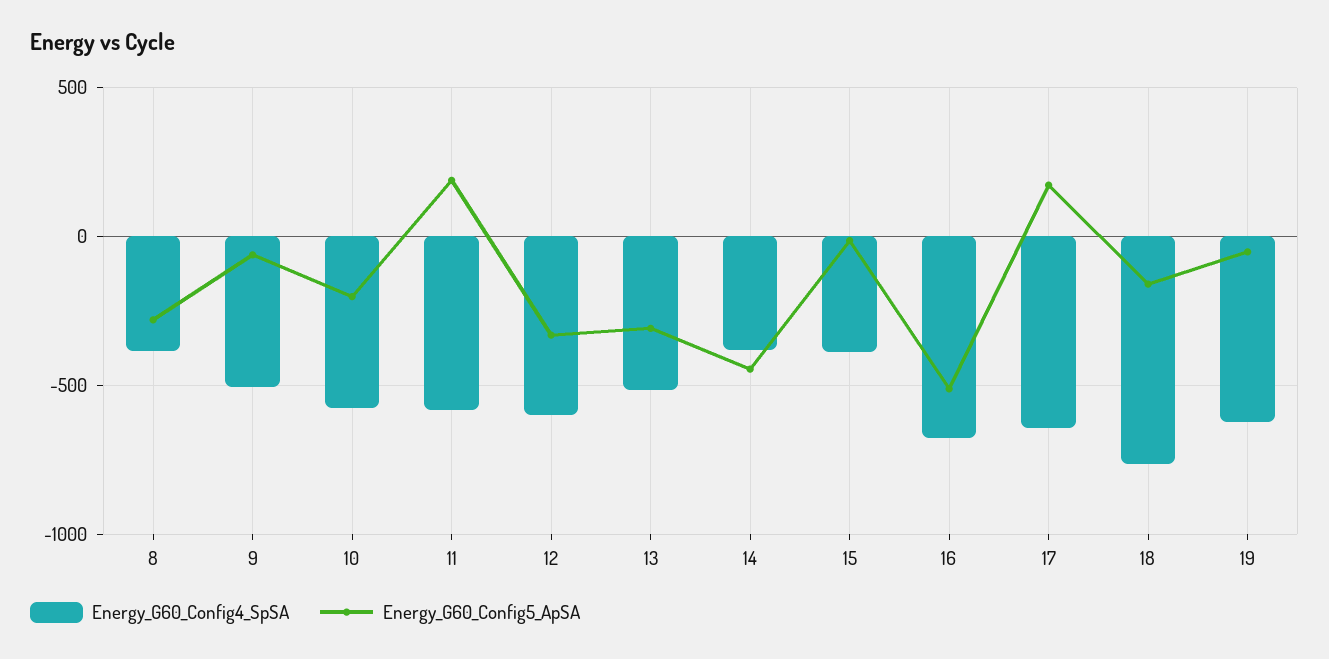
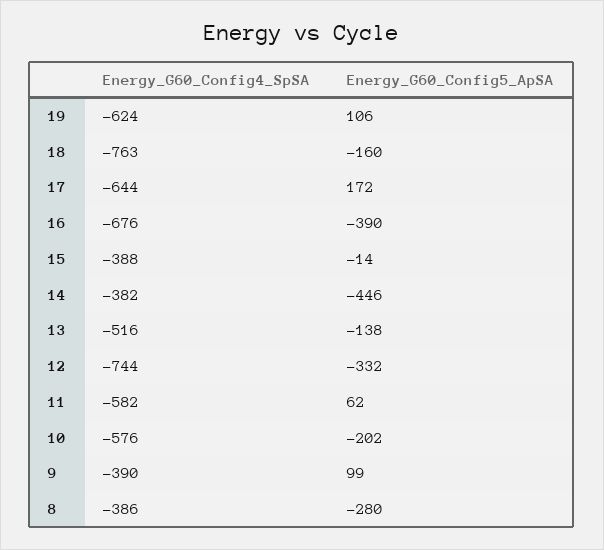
  {
    "Energy_G60_Config4_SpSA": {
      "8": -386,
-     "9": -500,
+     "9": -390,
      "10": -576,
      "11": -582,
-     "12": -600,
+     "12": -744,
      "13": -516,
      "14": -382,
      "15": -388,
      "16": -676,
      "17": -644,
      "18": -763,
      "19": -624
    },
    "Energy_G60_Config5_ApSA": {
      "8": -280,
-     "9": -50,
+     "9": 99,
      "10": -202,
-     "11": 200,
+     "11": 62,
      "12": -332,
-     "13": -300,
+     "13": -138,
      "14": -446,
      "15": -14,
-     "16": -500,
+     "16": -390,
      "17": 172,
      "18": -160,
-     "19": -50
+     "19": 106
    }
  }

